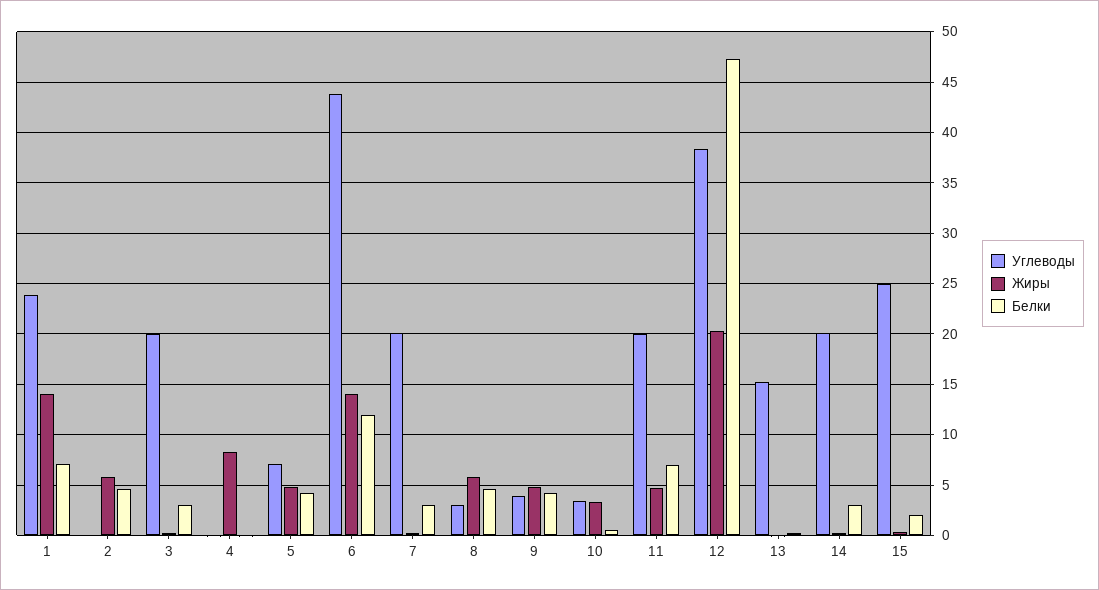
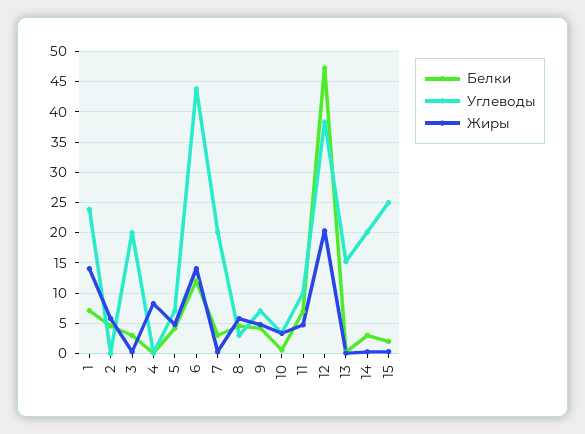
  {
    "Углеводы": {
      "1": 24,
      "2": 0,
      "3": 20,
      "4": 0,
      "5": 7,
      "6": 44,
      "7": 20,
      "8": 3,
-     "9": 4,
+     "9": 7,
      "10": 3,
-     "11": 20,
+     "11": 10,
      "12": 38,
      "13": 15,
      "14": 20,
      "15": 25
    },
    "Жиры": {
      "1": 14,
      "2": 6,
      "3": 0,
      "4": 8,
      "5": 5,
      "6": 14,
      "7": 0,
      "8": 6,
      "9": 5,
      "10": 3,
      "11": 5,
      "12": 20,
      "13": 0,
      "14": 0,
      "15": 0
    },
    "Белки": {
      "1": 7,
      "2": 5,
      "3": 3,
      "4": 0,
      "5": 4,
      "6": 12,
      "7": 3,
      "8": 5,
      "9": 4,
      "10": 1,
      "11": 7,
      "12": 47,
      "13": 0,
      "14": 3,
      "15": 2
    }
  }

